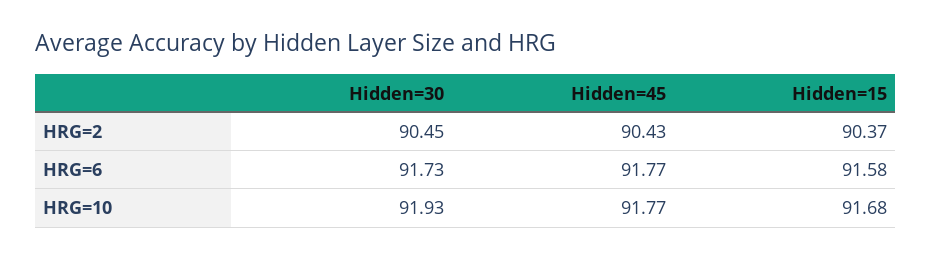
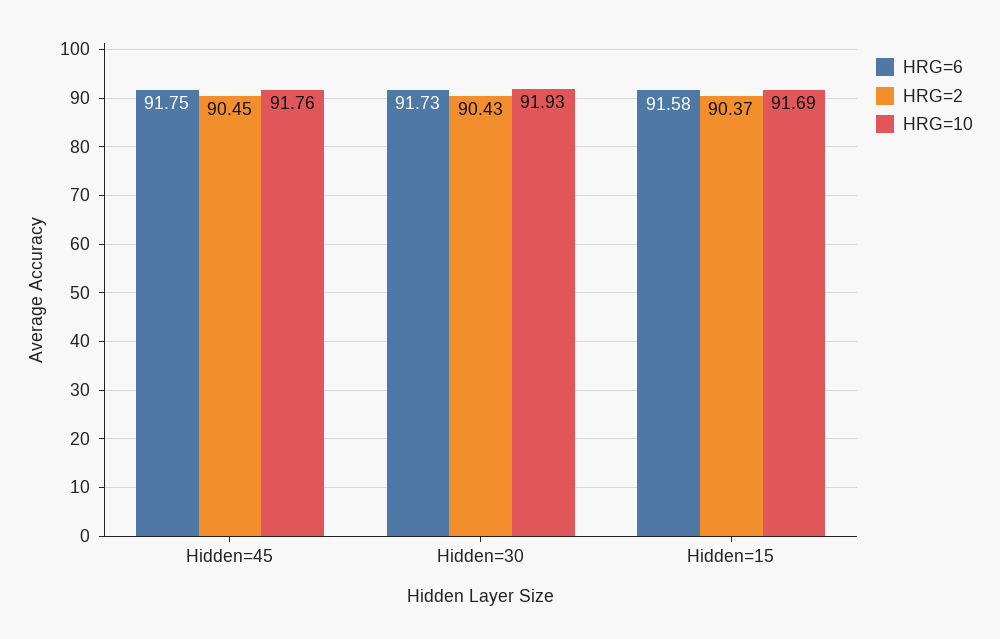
  {
    "HRG=2": {
-     "Hidden=30": 90.45,
+     "Hidden=30": 90.43,
-     "Hidden=45": 90.43,
+     "Hidden=45": 90.45,
      "Hidden=15": 90.37
    },
    "HRG=6": {
      "Hidden=30": 91.73,
-     "Hidden=45": 91.77,
+     "Hidden=45": 91.75,
      "Hidden=15": 91.58
    },
    "HRG=10": {
      "Hidden=30": 91.93,
-     "Hidden=45": 91.77,
+     "Hidden=45": 91.76,
-     "Hidden=15": 91.68
+     "Hidden=15": 91.69
    }
  }

